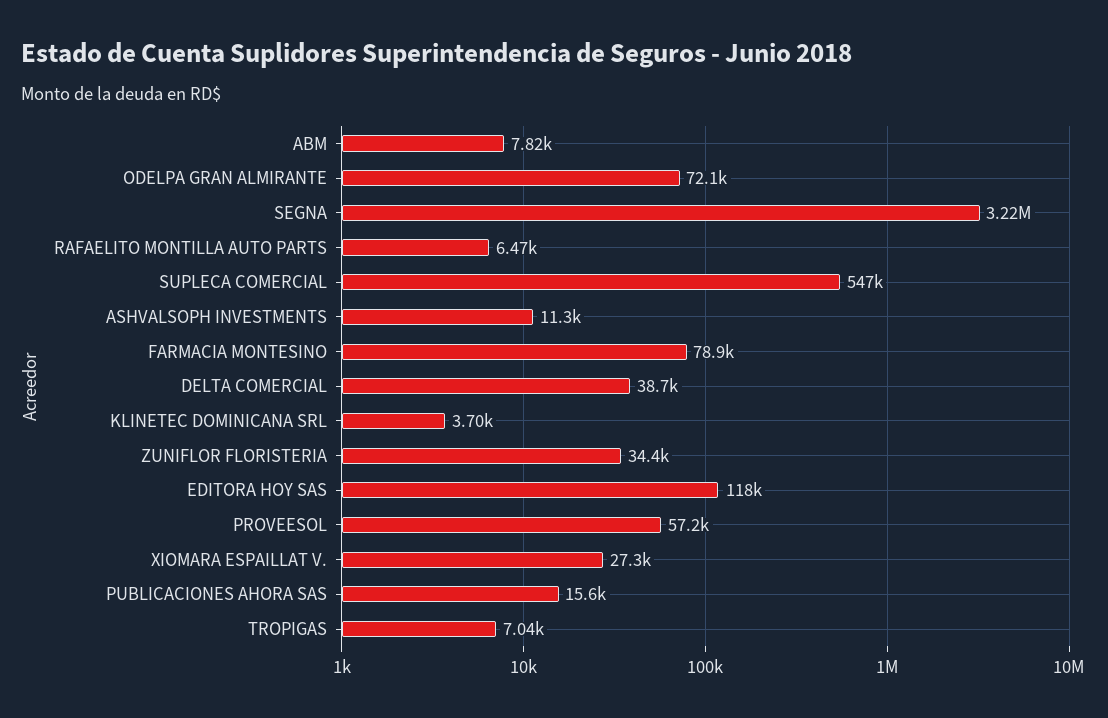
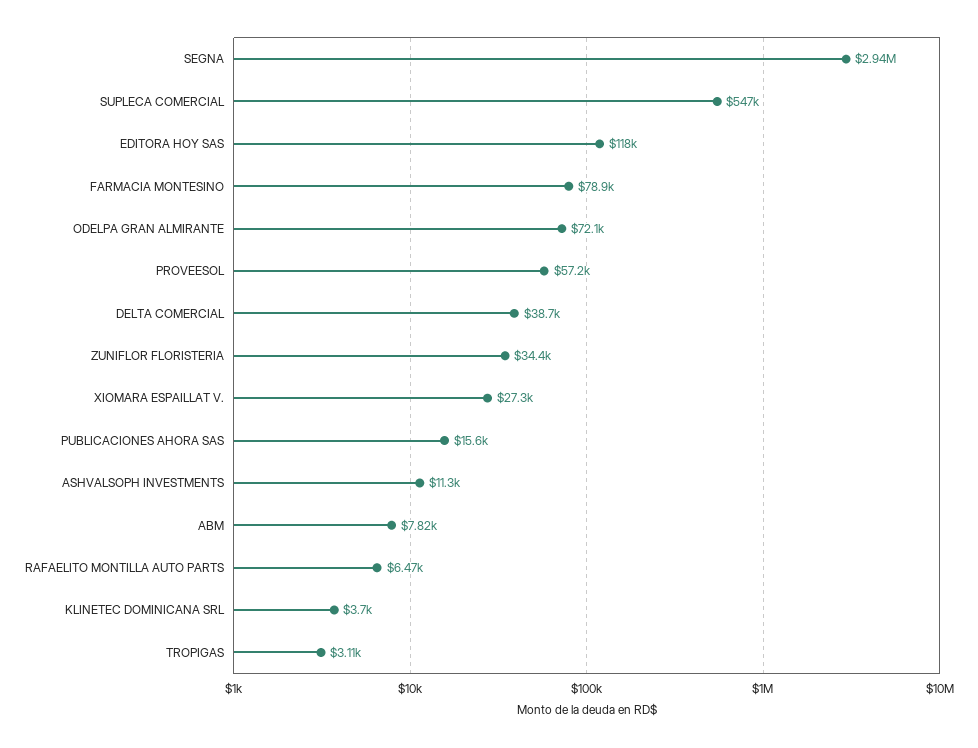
  {
    "ABM": 7820,
    "ODELPA GRAN ALMIRANTE": 72100,
-   "SEGNA": 3220000,
+   "SEGNA": 2940000,
    "RAFAELITO MONTILLA AUTO PARTS": 6470,
    "SUPLECA COMERCIAL": 547000,
    "ASHVALSOPH INVESTMENTS": 11300,
    "FARMACIA MONTESINO": 78900,
    "DELTA COMERCIAL": 38700,
    "KLINETEC DOMINICANA SRL": 3700,
    "ZUNIFLOR FLORISTERIA": 34400,
    "EDITORA HOY SAS": 118000,
    "PROVEESOL": 57200,
    "XIOMARA ESPAILLAT V.": 27300,
    "PUBLICACIONES AHORA SAS": 15600,
-   "TROPIGAS": 7040
+   "TROPIGAS": 3110
  }

